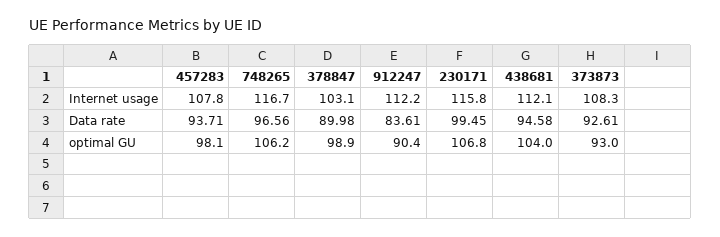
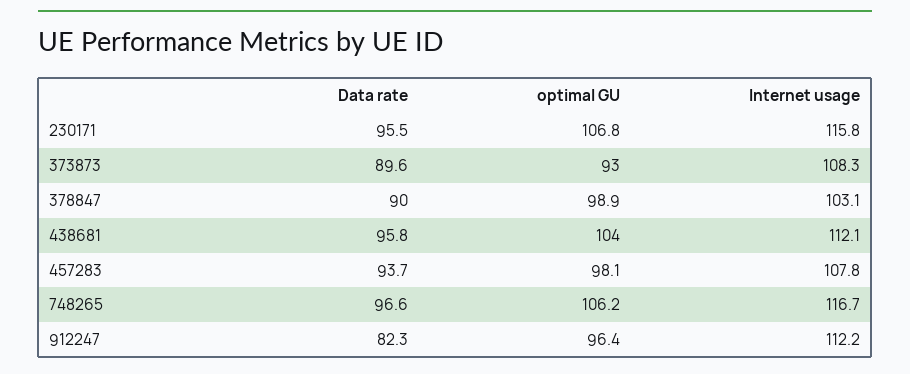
  {
    "457283": {
      "Internet usage": 107.8,
      "Data rate": 93.71,
      "optimal GU": 98.1
    },
    "748265": {
      "Internet usage": 116.7,
      "Data rate": 96.56,
      "optimal GU": 106.2
    },
    "378847": {
      "Internet usage": 103.1,
      "Data rate": 89.98,
      "optimal GU": 98.9
    },
    "912247": {
      "Internet usage": 112.2,
-     "Data rate": 83.61,
+     "Data rate": 82.3,
-     "optimal GU": 90.4
+     "optimal GU": 96.4
    },
    "230171": {
      "Internet usage": 115.8,
-     "Data rate": 99.45,
+     "Data rate": 95.5,
      "optimal GU": 106.8
    },
    "438681": {
      "Internet usage": 112.1,
-     "Data rate": 94.58,
+     "Data rate": 95.8,
      "optimal GU": 104
    },
    "373873": {
      "Internet usage": 108.3,
-     "Data rate": 92.61,
+     "Data rate": 89.6,
      "optimal GU": 93
    }
  }

